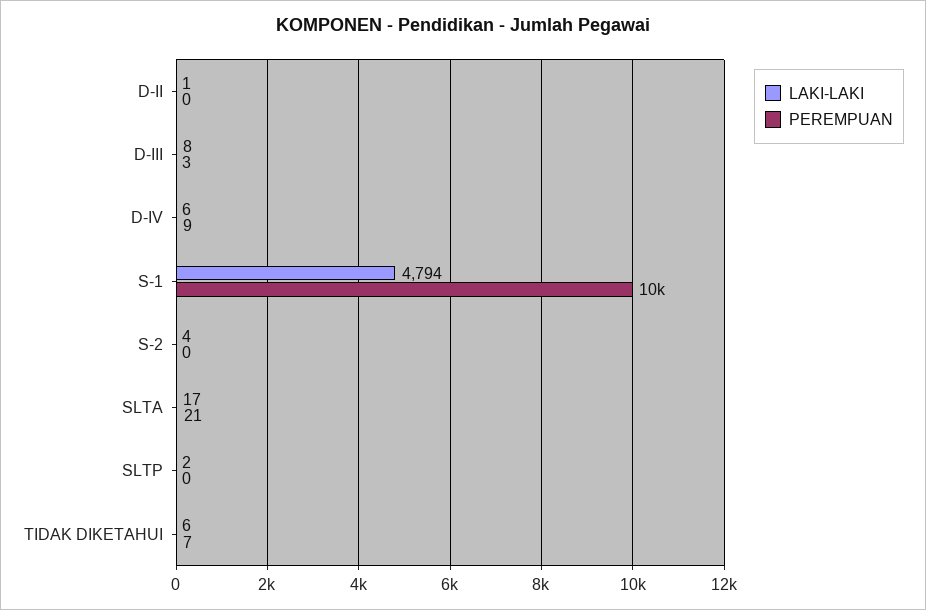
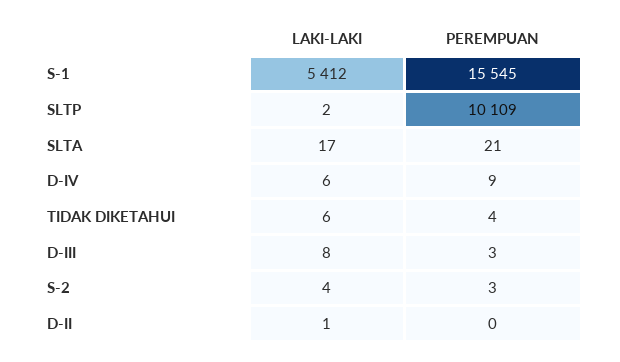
  {
    "LAKI-LAKI": {
      "D-II": 1,
      "D-III": 8,
      "D-IV": 6,
-     "S-1": 4794,
+     "S-1": 5412,
      "S-2": 4,
      "SLTA": 17,
      "SLTP": 2,
      "TIDAK DIKETAHUI": 6
    },
    "PEREMPUAN": {
      "D-II": 0,
      "D-III": 3,
      "D-IV": 9,
-     "S-1": 10000,
+     "S-1": 15545,
-     "S-2": 0,
+     "S-2": 3,
      "SLTA": 21,
-     "SLTP": 0,
+     "SLTP": 10109,
-     "TIDAK DIKETAHUI": 7
+     "TIDAK DIKETAHUI": 4
    }
  }

